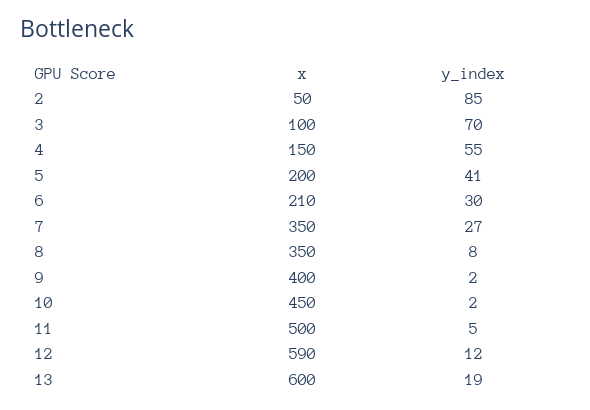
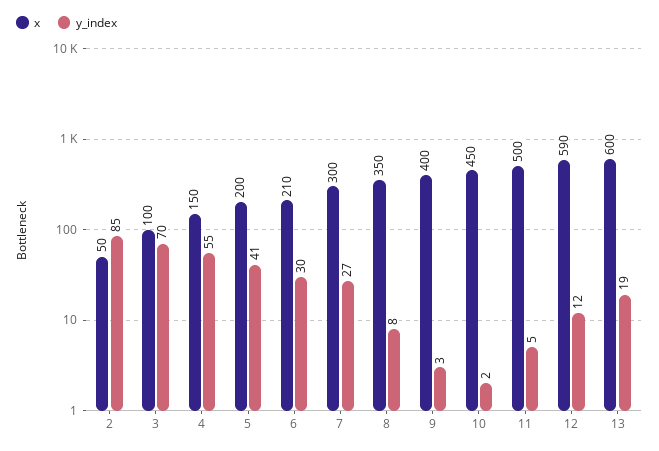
  {
    "x": {
      "2": 50,
      "3": 100,
      "4": 150,
      "5": 200,
      "6": 210,
-     "7": 350,
+     "7": 300,
      "8": 350,
      "9": 400,
      "10": 450,
      "11": 500,
      "12": 590,
      "13": 600
    },
    "y_index": {
      "2": 85,
      "3": 70,
      "4": 55,
      "5": 41,
      "6": 30,
      "7": 27,
      "8": 8,
-     "9": 2,
+     "9": 3,
      "10": 2,
      "11": 5,
      "12": 12,
      "13": 19
    }
  }

